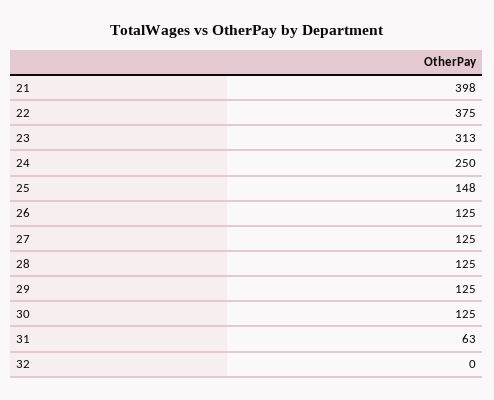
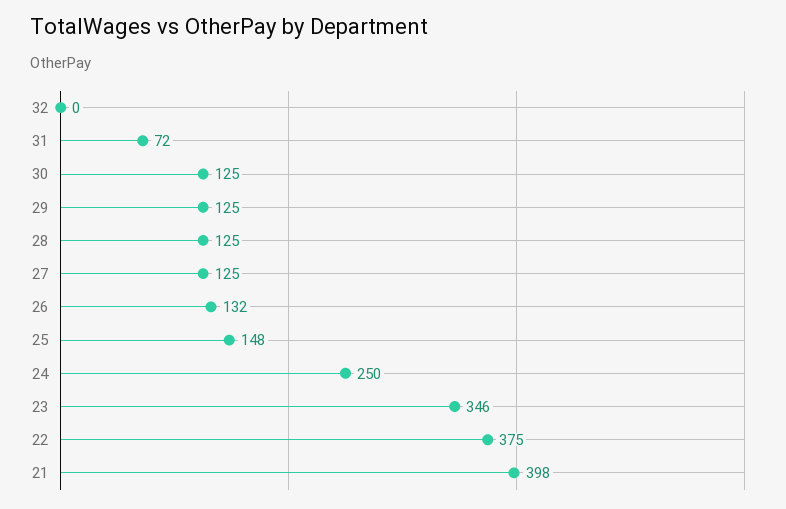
  {
    "21": 398,
    "22": 375,
-   "23": 313,
+   "23": 346,
    "24": 250,
    "25": 148,
-   "26": 125,
+   "26": 132,
    "27": 125,
    "28": 125,
    "29": 125,
    "30": 125,
-   "31": 63,
+   "31": 72,
    "32": 0
  }

